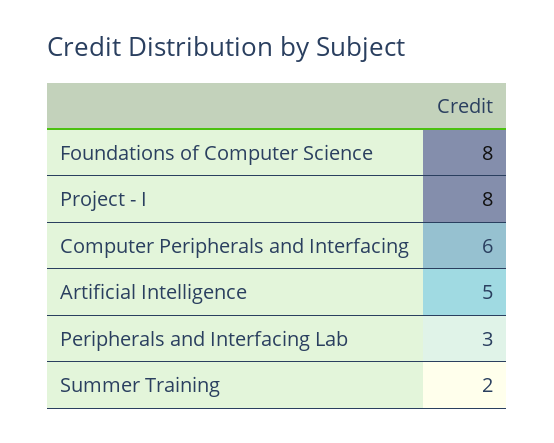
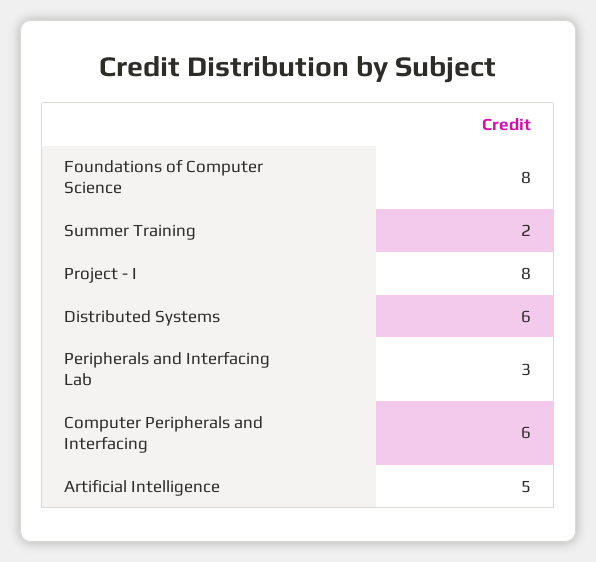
  {
    "Foundations of Computer Science": 8,
    "Project - I": 8,
    "Computer Peripherals and Interfacing": 6,
    "Artificial Intelligence": 5,
    "Peripherals and Interfacing Lab": 3,
-   "Summer Training": 2
+   "Summer Training": 2,
+   "Distributed Systems": 6
  }

